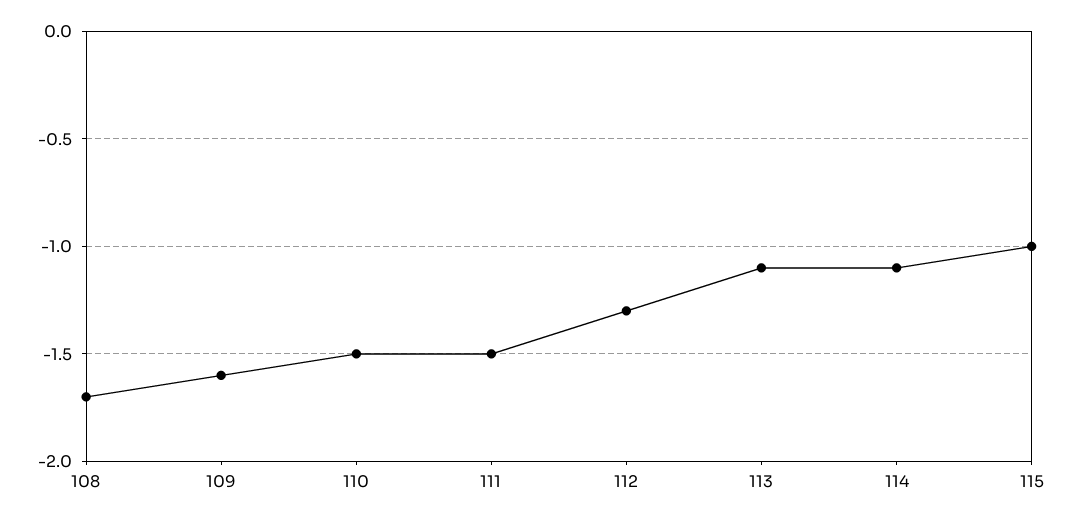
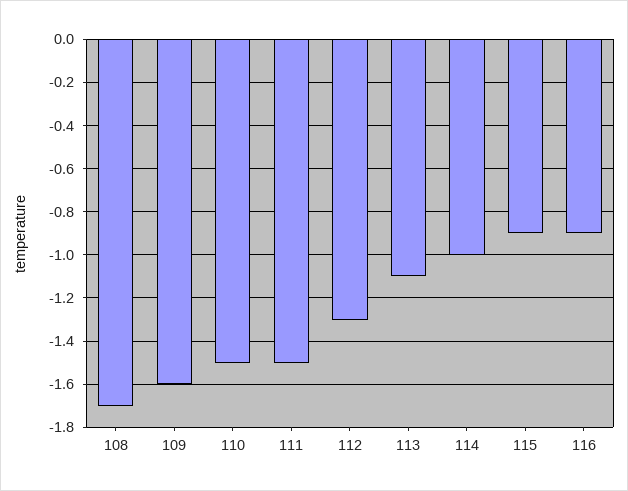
  {
    "108": -1.7,
    "109": -1.6,
    "110": -1.5,
    "111": -1.5,
    "112": -1.3,
    "113": -1.1,
-   "114": -1.1,
+   "114": -1,
-   "115": -1
+   "115": -0.9,
+   "116": -0.9
  }

